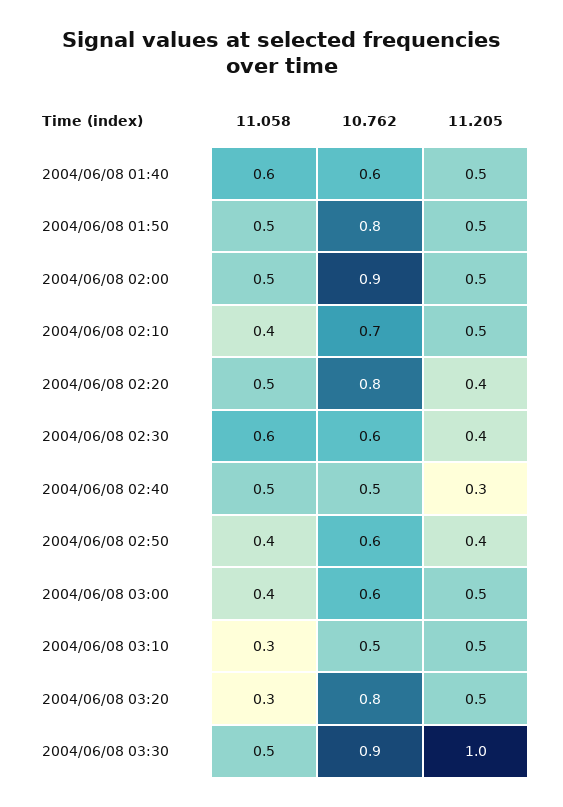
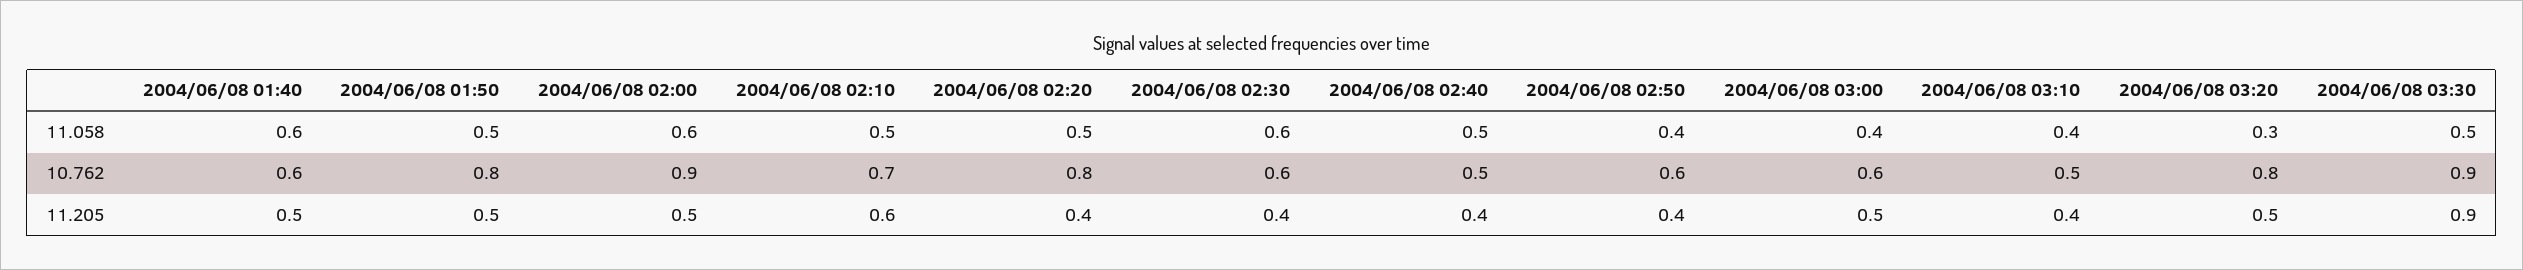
  {
    "11.058": {
      "2004/06/08 01:40": 0.6,
      "2004/06/08 01:50": 0.5,
-     "2004/06/08 02:00": 0.5,
+     "2004/06/08 02:00": 0.6,
-     "2004/06/08 02:10": 0.4,
+     "2004/06/08 02:10": 0.5,
      "2004/06/08 02:20": 0.5,
      "2004/06/08 02:30": 0.6,
      "2004/06/08 02:40": 0.5,
      "2004/06/08 02:50": 0.4,
      "2004/06/08 03:00": 0.4,
-     "2004/06/08 03:10": 0.3,
+     "2004/06/08 03:10": 0.4,
      "2004/06/08 03:20": 0.3,
      "2004/06/08 03:30": 0.5
    },
    "10.762": {
      "2004/06/08 01:40": 0.6,
      "2004/06/08 01:50": 0.8,
      "2004/06/08 02:00": 0.9,
      "2004/06/08 02:10": 0.7,
      "2004/06/08 02:20": 0.8,
      "2004/06/08 02:30": 0.6,
      "2004/06/08 02:40": 0.5,
      "2004/06/08 02:50": 0.6,
      "2004/06/08 03:00": 0.6,
      "2004/06/08 03:10": 0.5,
      "2004/06/08 03:20": 0.8,
      "2004/06/08 03:30": 0.9
    },
    "11.205": {
      "2004/06/08 01:40": 0.5,
      "2004/06/08 01:50": 0.5,
      "2004/06/08 02:00": 0.5,
-     "2004/06/08 02:10": 0.5,
+     "2004/06/08 02:10": 0.6,
      "2004/06/08 02:20": 0.4,
      "2004/06/08 02:30": 0.4,
-     "2004/06/08 02:40": 0.3,
+     "2004/06/08 02:40": 0.4,
      "2004/06/08 02:50": 0.4,
      "2004/06/08 03:00": 0.5,
-     "2004/06/08 03:10": 0.5,
+     "2004/06/08 03:10": 0.4,
      "2004/06/08 03:20": 0.5,
-     "2004/06/08 03:30": 1
+     "2004/06/08 03:30": 0.9
    }
  }

